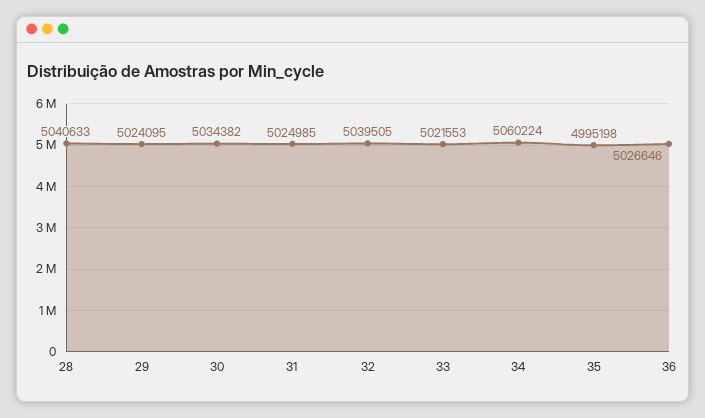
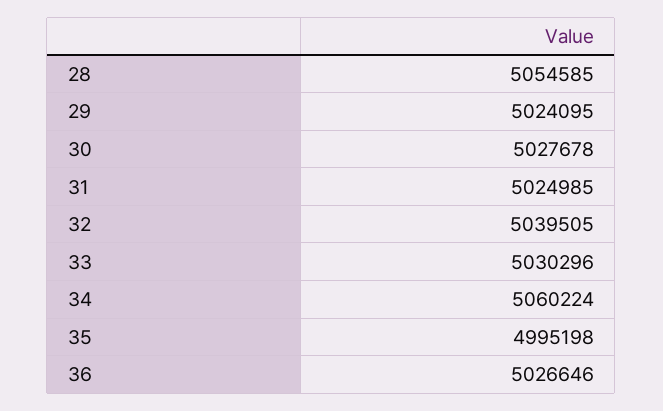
  {
-   "28": 5040633,
+   "28": 5054585,
    "29": 5024095,
-   "30": 5034382,
+   "30": 5027678,
    "31": 5024985,
    "32": 5039505,
-   "33": 5021553,
+   "33": 5030296,
    "34": 5060224,
    "35": 4995198,
    "36": 5026646
  }

